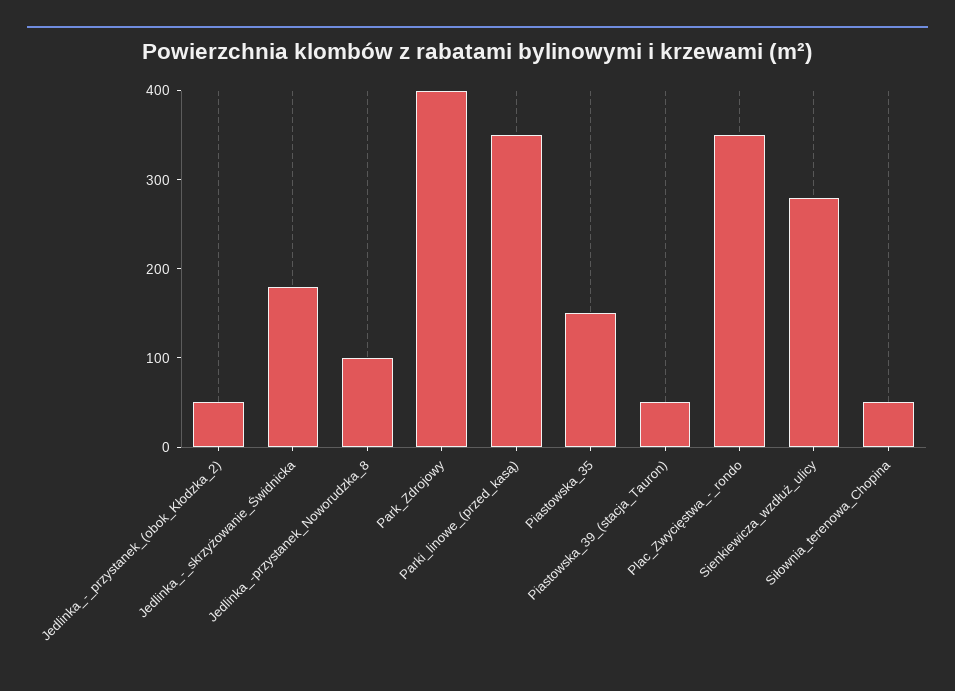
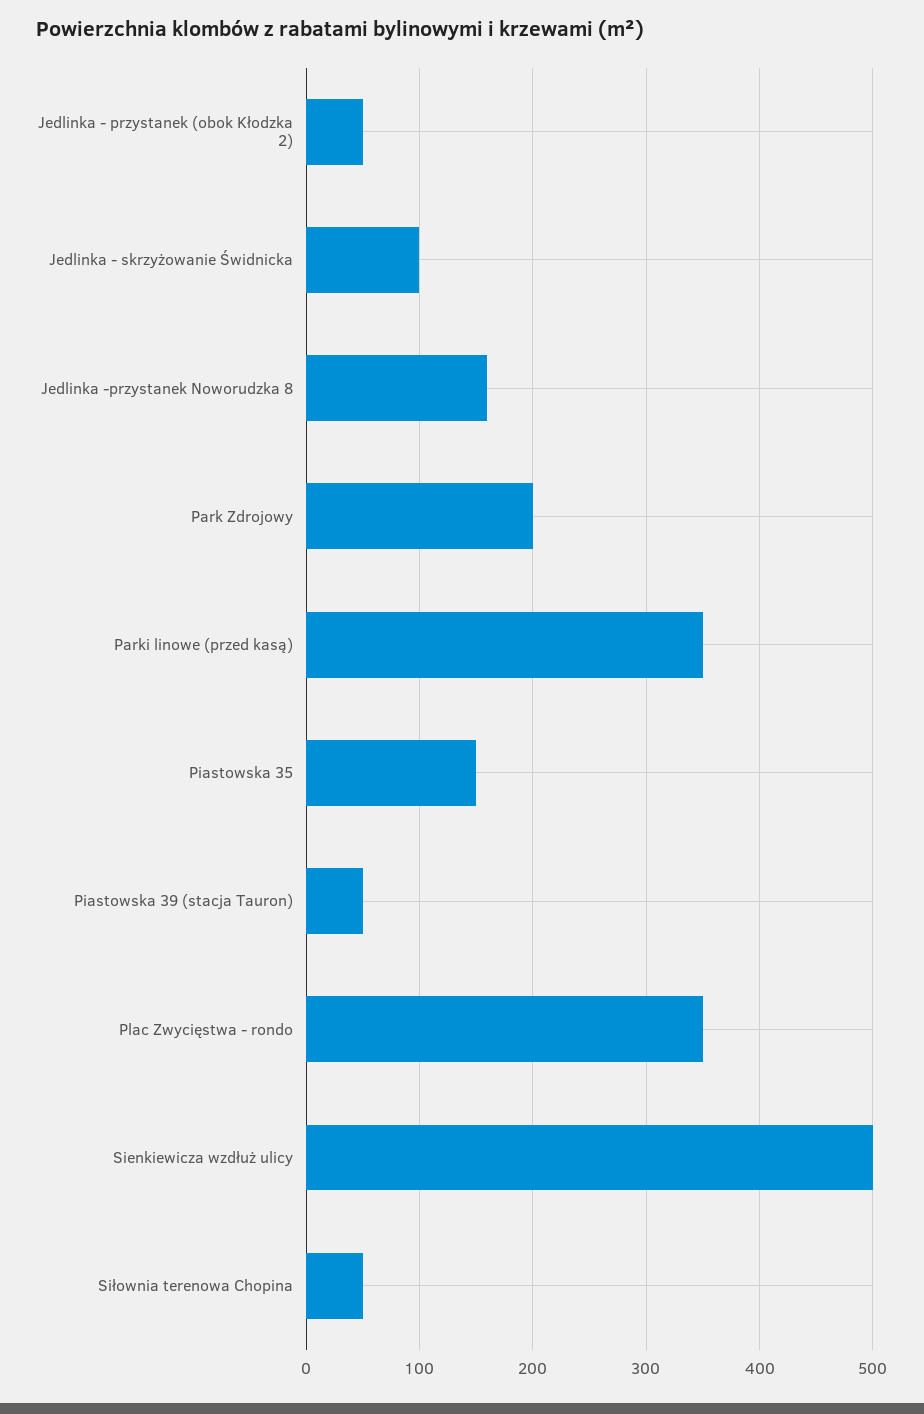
  {
    "Jedlinka_-_przystanek_(obok_Kłodzka_2)": 50,
-   "Jedlinka_-_skrzyżowanie_Świdnicka": 180,
+   "Jedlinka_-_skrzyżowanie_Świdnicka": 100,
-   "Jedlinka_-przystanek_Noworudzka_8": 100,
+   "Jedlinka_-przystanek_Noworudzka_8": 160,
-   "Park_Zdrojowy": 400,
+   "Park_Zdrojowy": 200,
    "Parki_linowe_(przed_kasą)": 350,
    "Piastowska_35": 150,
    "Piastowska_39_(stacja_Tauron)": 50,
    "Plac_Zwycięstwa_-_rondo": 350,
-   "Sienkiewicza_wzdłuż_ulicy": 280,
+   "Sienkiewicza_wzdłuż_ulicy": 500,
    "Siłownia_terenowa_Chopina": 50
  }

